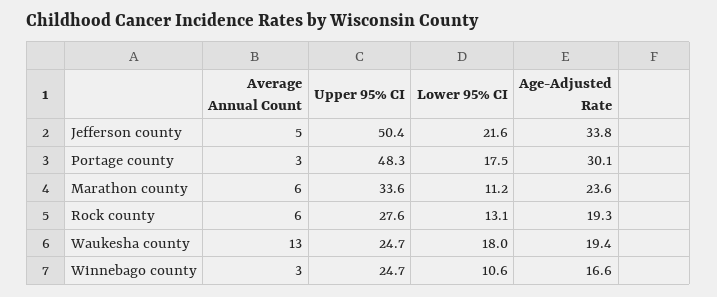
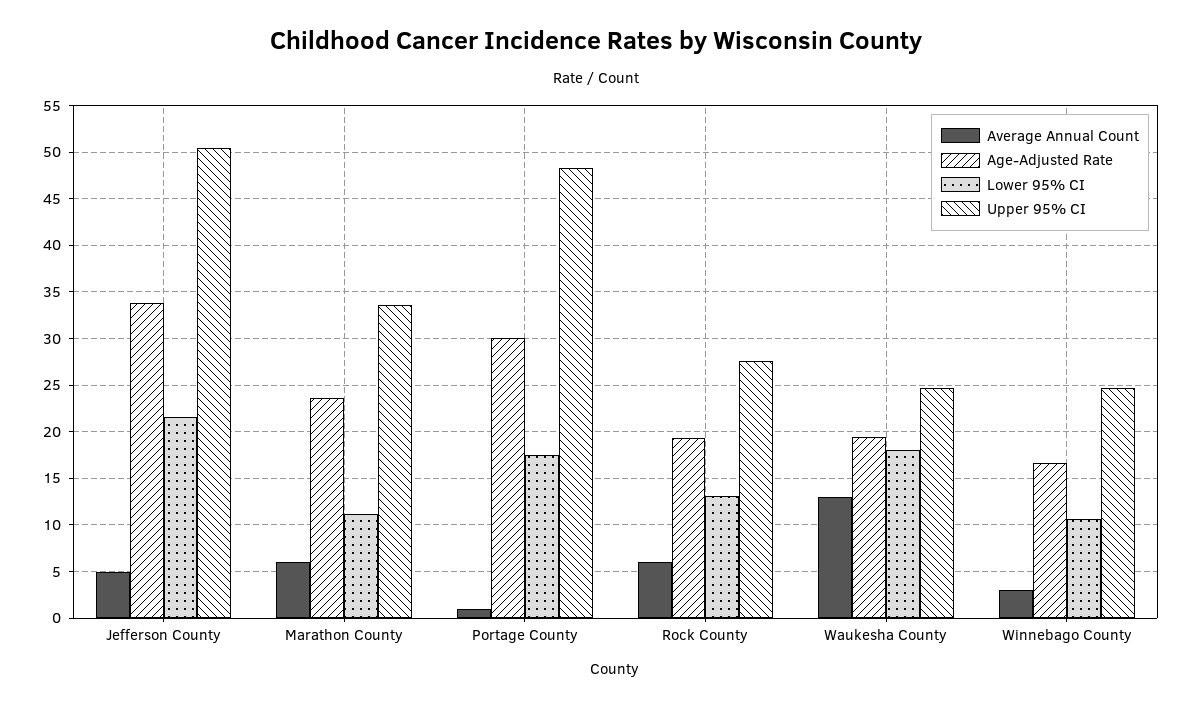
  {
    "Average Annual Count": {
      "Jefferson county": 5,
-     "Portage county": 3,
+     "Portage county": 1,
      "Marathon county": 6,
      "Rock county": 6,
      "Waukesha county": 13,
      "Winnebago county": 3
    },
    "Upper 95% CI": {
      "Jefferson county": 50.4,
      "Portage county": 48.3,
      "Marathon county": 33.6,
      "Rock county": 27.6,
      "Waukesha county": 24.7,
      "Winnebago county": 24.7
    },
    "Lower 95% CI": {
      "Jefferson county": 21.6,
      "Portage county": 17.5,
      "Marathon county": 11.2,
      "Rock county": 13.1,
      "Waukesha county": 18,
      "Winnebago county": 10.6
    },
    "Age-Adjusted Rate": {
      "Jefferson county": 33.8,
      "Portage county": 30.1,
      "Marathon county": 23.6,
      "Rock county": 19.3,
      "Waukesha county": 19.4,
      "Winnebago county": 16.6
    }
  }

